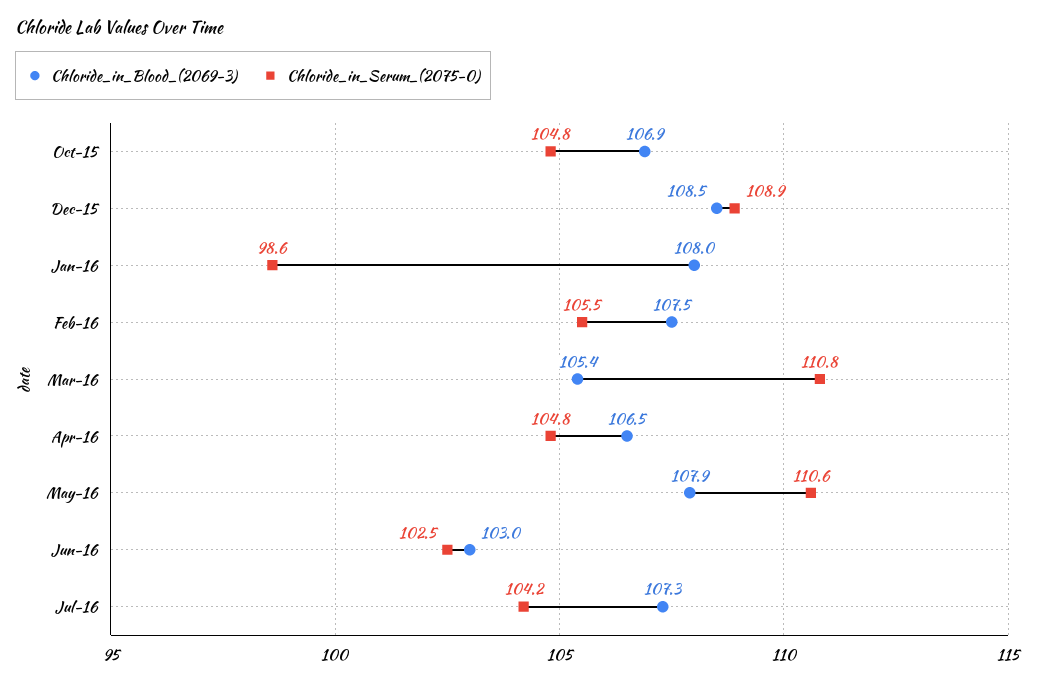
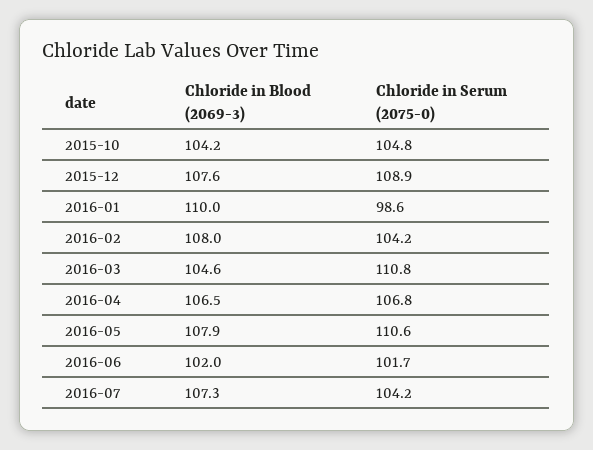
  {
    "Chloride_in_Blood_(2069-3)": {
-     "Oct-15": 106.9,
+     "Oct-15": 104.2,
-     "Dec-15": 108.5,
+     "Dec-15": 107.6,
-     "Jan-16": 108,
+     "Jan-16": 110,
-     "Feb-16": 107.5,
+     "Feb-16": 108,
-     "Mar-16": 105.4,
+     "Mar-16": 104.6,
      "Apr-16": 106.5,
      "May-16": 107.9,
-     "Jun-16": 103,
+     "Jun-16": 102,
      "Jul-16": 107.3
    },
    "Chloride_in_Serum_(2075-0)": {
      "Oct-15": 104.8,
      "Dec-15": 108.9,
      "Jan-16": 98.6,
-     "Feb-16": 105.5,
+     "Feb-16": 104.2,
      "Mar-16": 110.8,
-     "Apr-16": 104.8,
+     "Apr-16": 106.8,
      "May-16": 110.6,
-     "Jun-16": 102.5,
+     "Jun-16": 101.7,
      "Jul-16": 104.2
    }
  }

